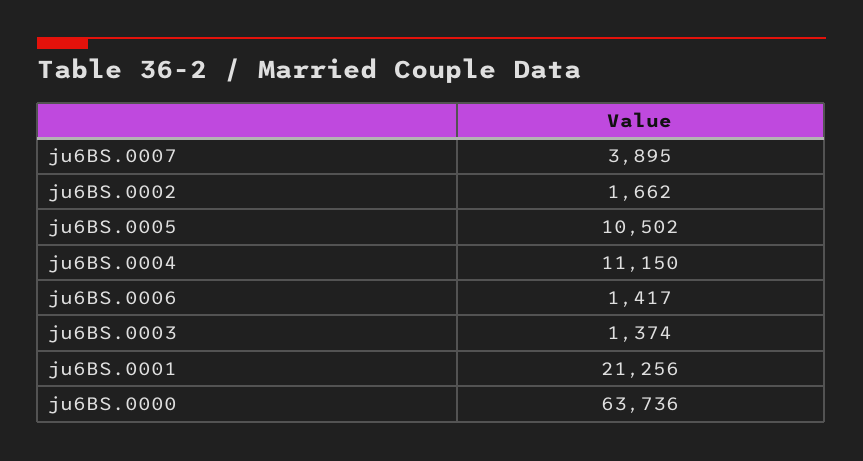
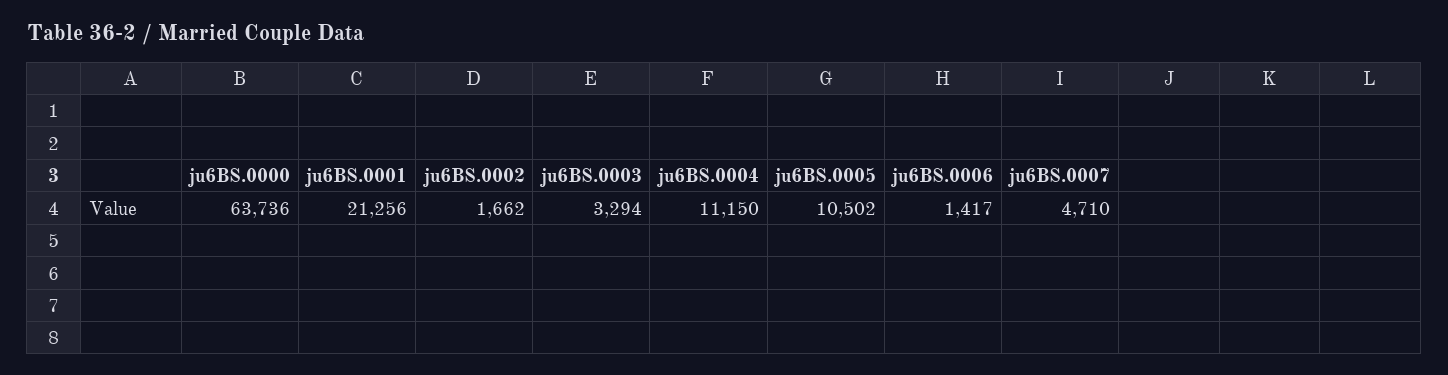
  {
-   "ju6BS.0007": 3895,
+   "ju6BS.0007": 4710,
    "ju6BS.0002": 1662,
    "ju6BS.0005": 10502,
    "ju6BS.0004": 11150,
    "ju6BS.0006": 1417,
-   "ju6BS.0003": 1374,
+   "ju6BS.0003": 3294,
    "ju6BS.0001": 21256,
    "ju6BS.0000": 63736
  }

